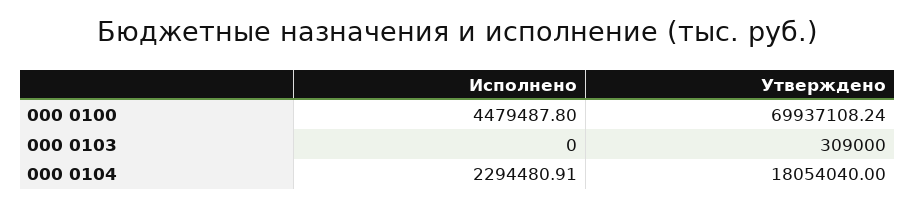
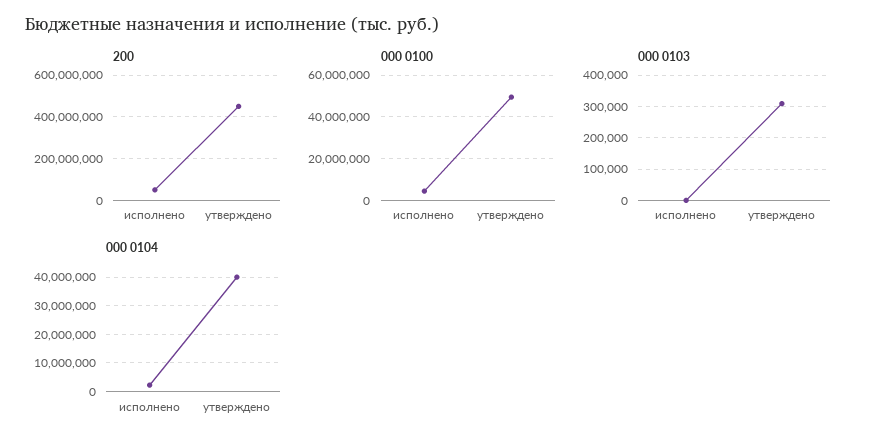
  {
    "000 0100": {
      "Исполнено": 4479487.8,
-     "Утверждено": 69937108.24
+     "Утверждено": 50000000
    },
    "000 0103": {
      "Исполнено": 0,
      "Утверждено": 309000
    },
    "000 0104": {
      "Исполнено": 2294480.91,
-     "Утверждено": 18054040
+     "Утверждено": 40000000
-   }
+   },
+   "200": {
+     "Исполнено": 50000000,
+     "Утверждено": 450000000
+   }
  }

